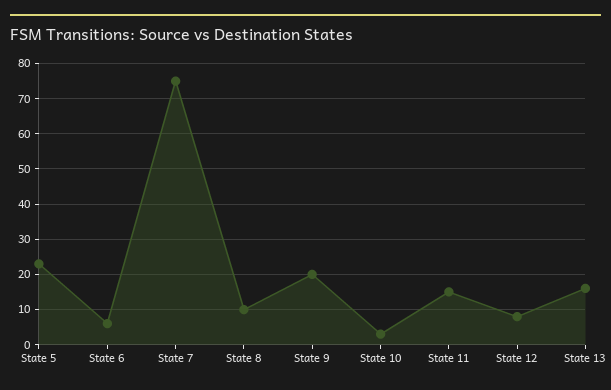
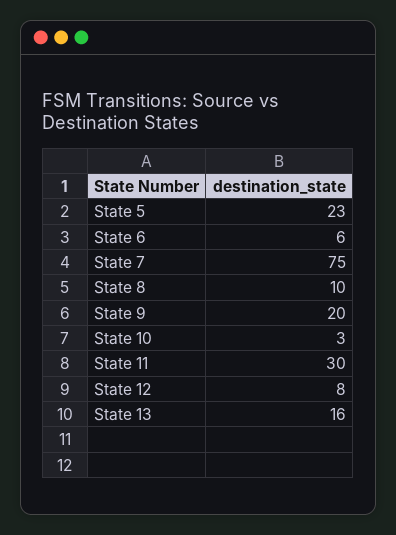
  {
    "State 5": 23,
    "State 6": 6,
    "State 7": 75,
    "State 8": 10,
    "State 9": 20,
    "State 10": 3,
-   "State 11": 15,
+   "State 11": 30,
    "State 12": 8,
    "State 13": 16
  }

